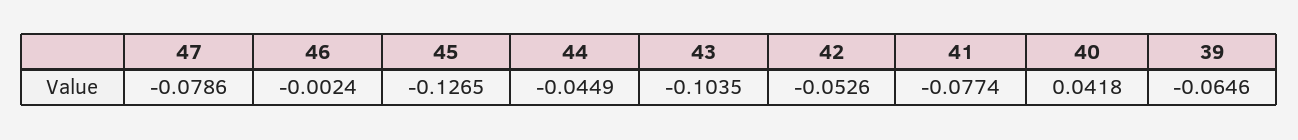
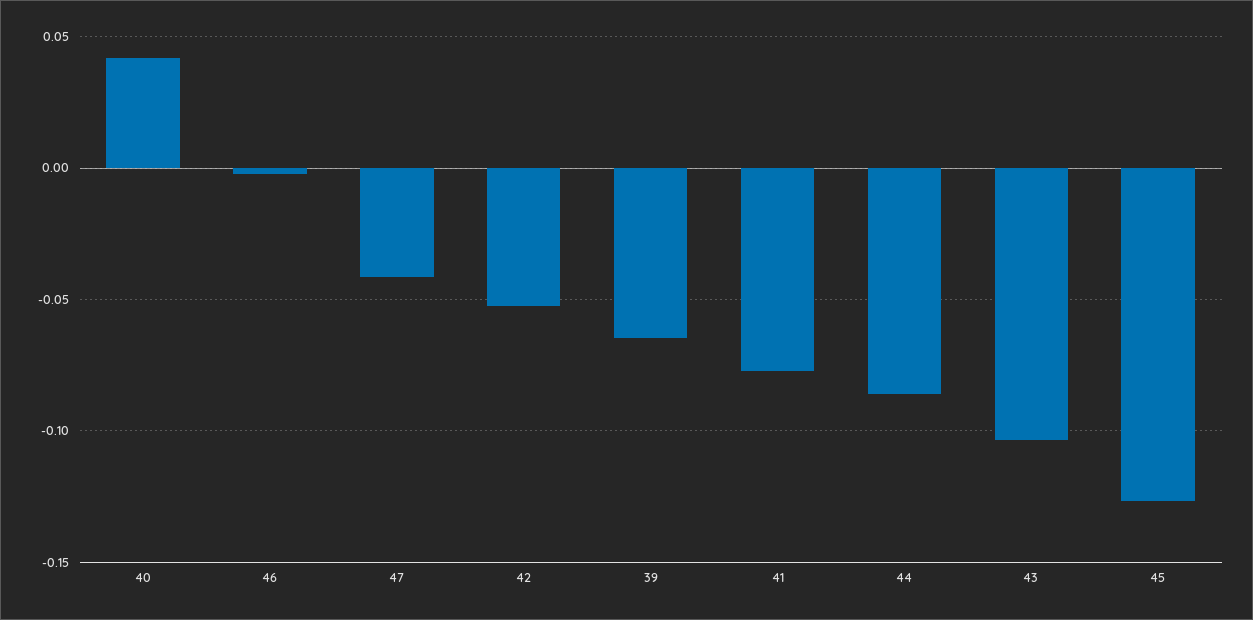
  {
-   "47": -0.0786,
+   "47": -0.04,
    "46": -0.0024,
    "45": -0.1265,
-   "44": -0.0449,
+   "44": -0.085,
    "43": -0.1035,
    "42": -0.0526,
    "41": -0.0774,
    "40": 0.0418,
    "39": -0.0646
  }

